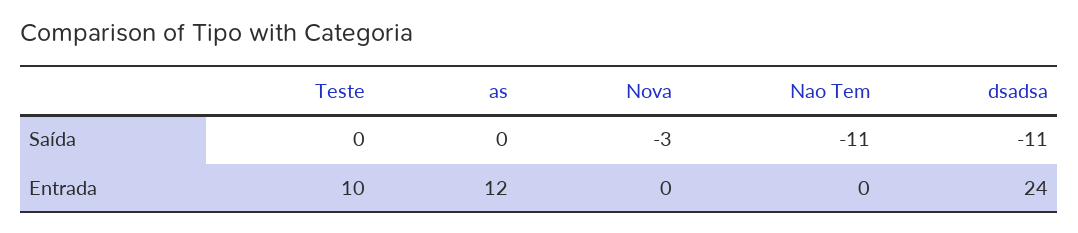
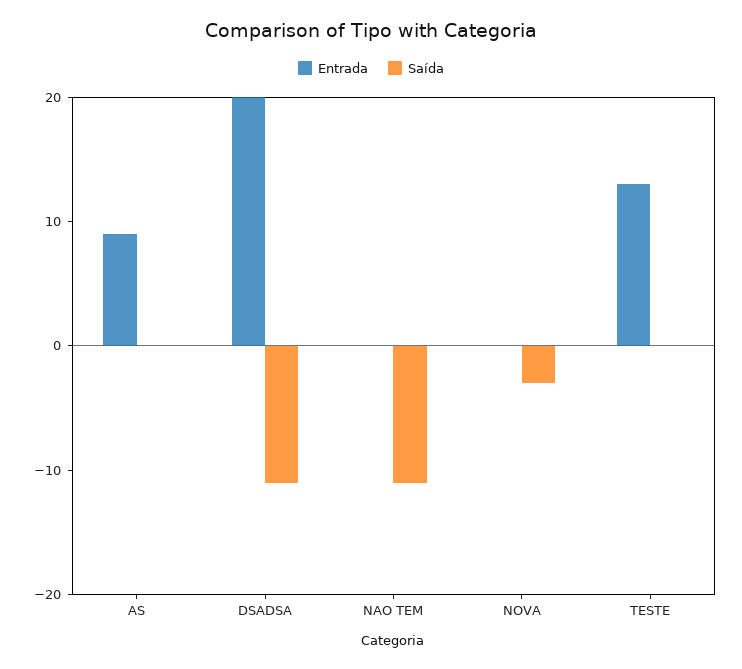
  {
    "Saída": {
      "Teste": 0,
      "as": 0,
      "Nova": -3,
      "Nao Tem": -11,
      "dsadsa": -11
    },
    "Entrada": {
-     "Teste": 10,
+     "Teste": 13,
-     "as": 12,
+     "as": 9,
      "Nova": 0,
      "Nao Tem": 0,
-     "dsadsa": 24
+     "dsadsa": 20
    }
  }

